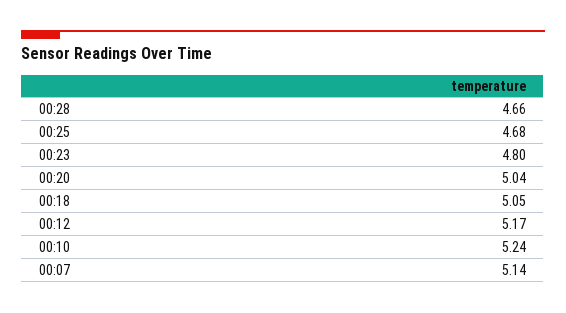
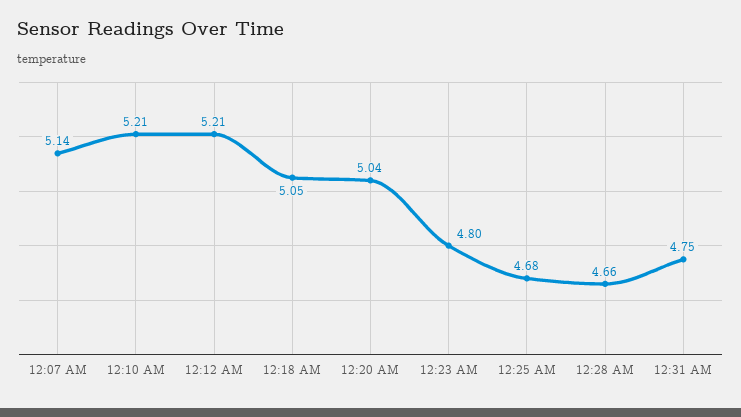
  {
    "00:28": 4.66,
    "00:25": 4.68,
    "00:23": 4.8,
    "00:20": 5.04,
    "00:18": 5.05,
-   "00:12": 5.17,
+   "00:12": 5.21,
-   "00:10": 5.24,
+   "00:10": 5.21,
-   "00:07": 5.14
+   "00:07": 5.14,
+   "12:31 AM": 4.75
  }

